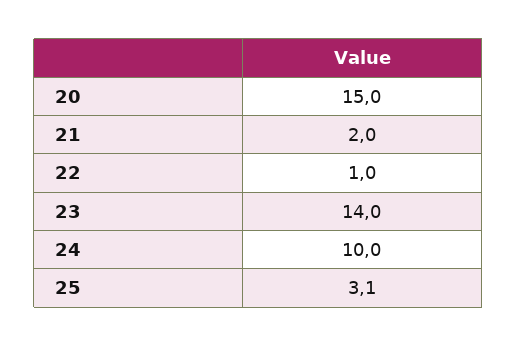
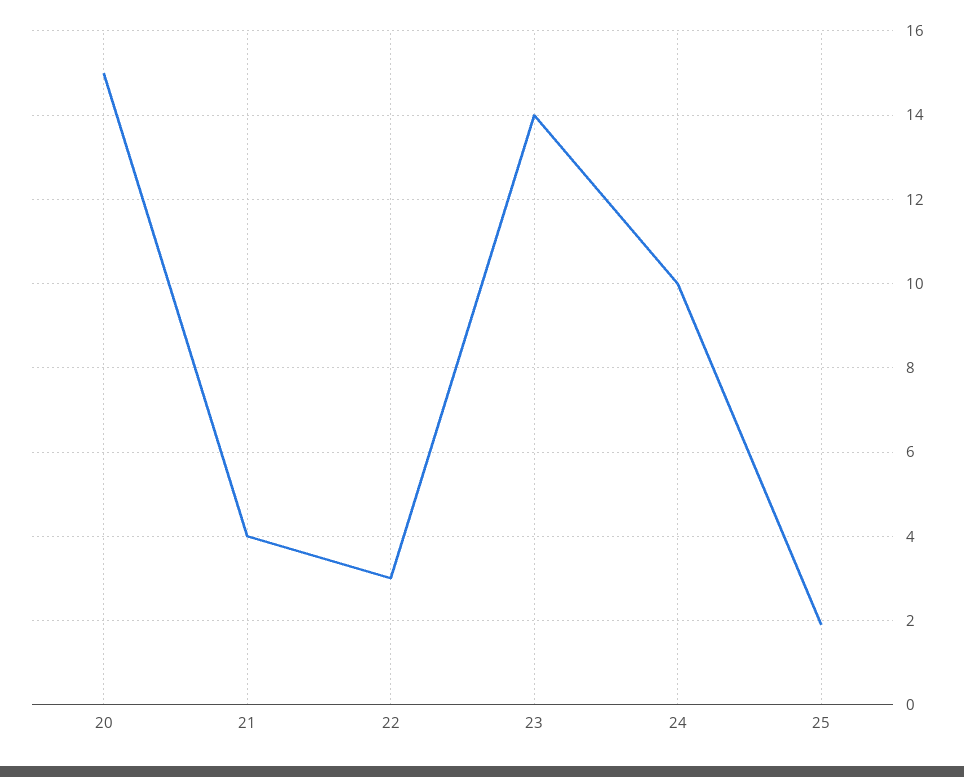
  {
    "20": 15,
-   "21": 2,
+   "21": 4,
-   "22": 1,
+   "22": 3,
    "23": 14,
    "24": 10,
-   "25": 3.1
+   "25": 2
  }

